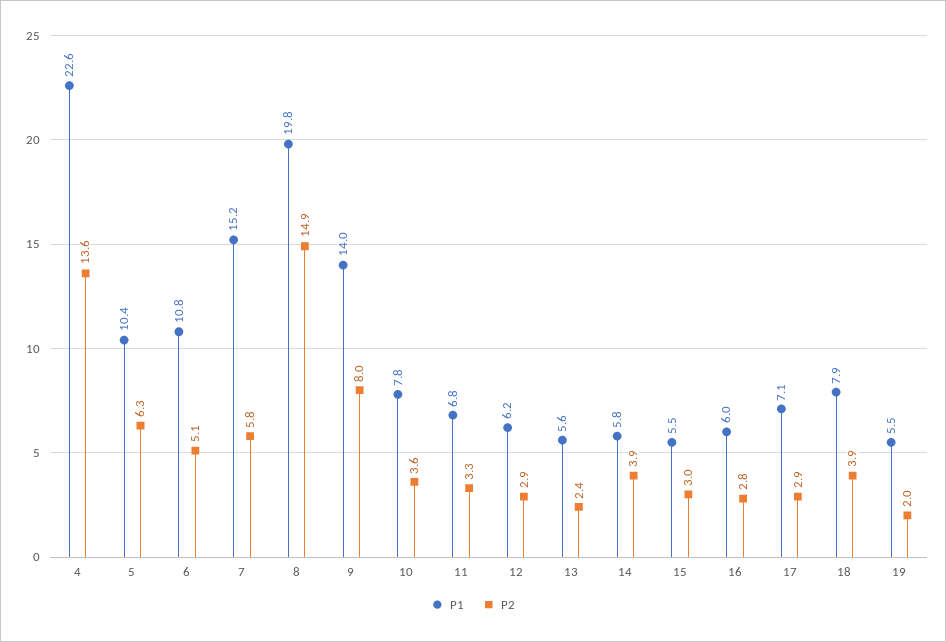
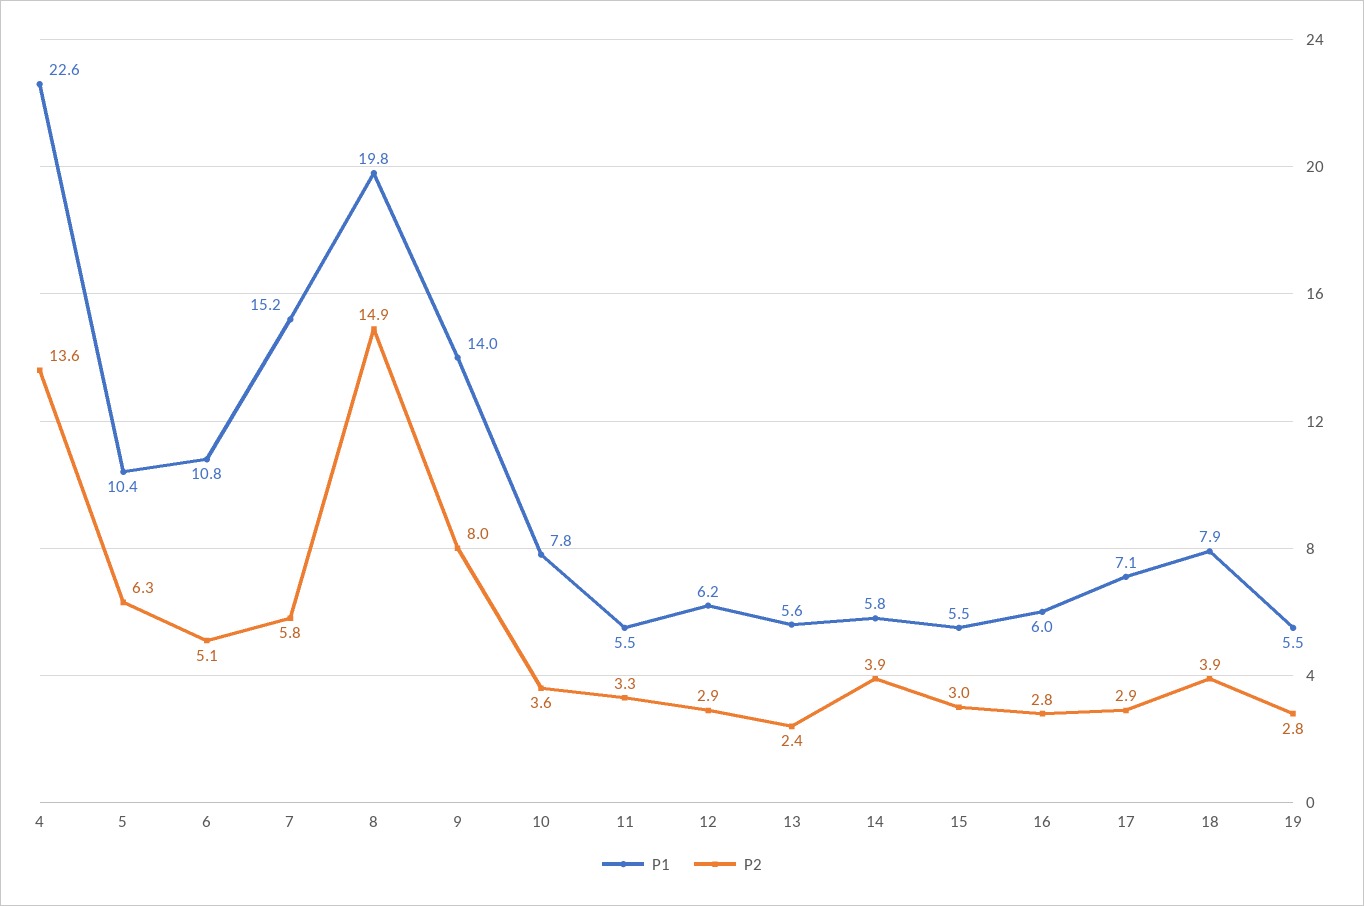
  {
    "P1": {
      "4": 22.6,
      "5": 10.4,
      "6": 10.8,
      "7": 15.2,
      "8": 19.8,
      "9": 14,
      "10": 7.8,
-     "11": 6.8,
+     "11": 5.5,
      "12": 6.2,
      "13": 5.6,
      "14": 5.8,
      "15": 5.5,
      "16": 6,
      "17": 7.1,
      "18": 7.9,
      "19": 5.5
    },
    "P2": {
      "4": 13.6,
      "5": 6.3,
      "6": 5.1,
      "7": 5.8,
      "8": 14.9,
      "9": 8,
      "10": 3.6,
      "11": 3.3,
      "12": 2.9,
      "13": 2.4,
      "14": 3.9,
      "15": 3,
      "16": 2.8,
      "17": 2.9,
      "18": 3.9,
-     "19": 2
+     "19": 2.8
    }
  }

